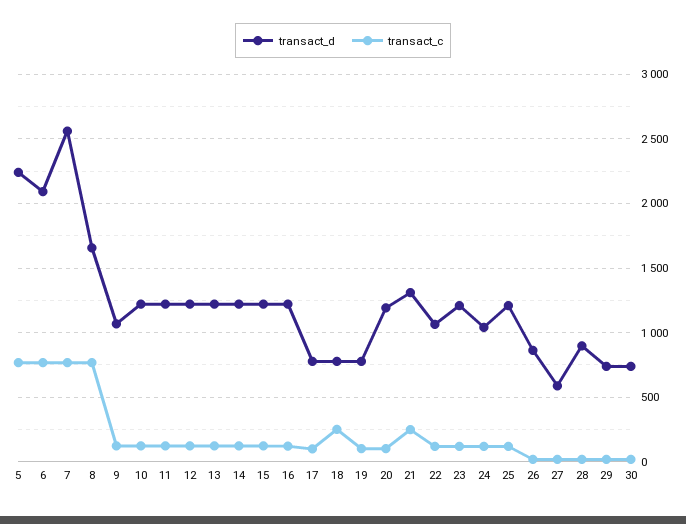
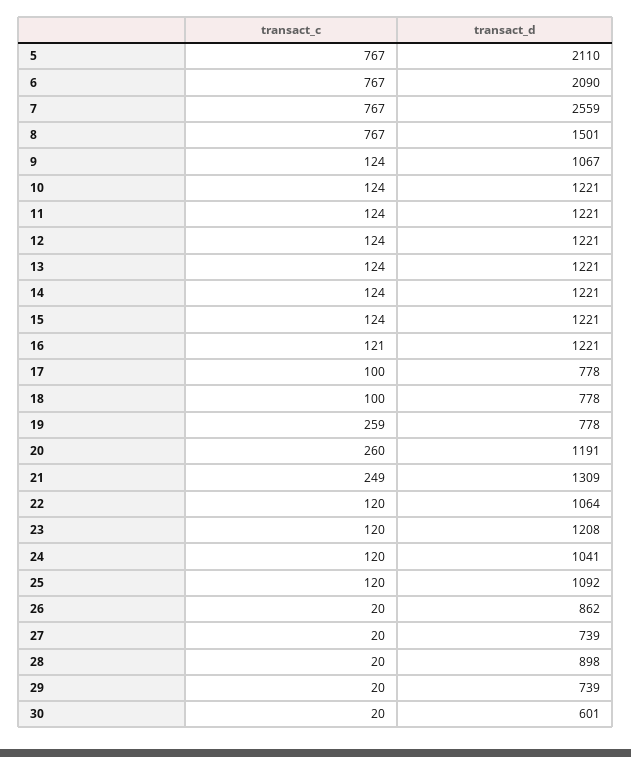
  {
    "transact_d": {
-     "5": 2250,
+     "5": 2110,
      "6": 2090,
      "7": 2559,
-     "8": 1650,
+     "8": 1501,
      "9": 1067,
      "10": 1221,
      "11": 1221,
      "12": 1221,
      "13": 1221,
      "14": 1221,
      "15": 1221,
      "16": 1221,
      "17": 778,
      "18": 778,
      "19": 778,
      "20": 1191,
      "21": 1309,
      "22": 1064,
      "23": 1208,
      "24": 1041,
-     "25": 1200,
+     "25": 1092,
      "26": 862,
-     "27": 600,
+     "27": 739,
      "28": 898,
      "29": 739,
-     "30": 750
+     "30": 601
    },
    "transact_c": {
      "5": 767,
      "6": 767,
      "7": 767,
      "8": 767,
      "9": 124,
      "10": 124,
      "11": 124,
      "12": 124,
      "13": 124,
      "14": 124,
      "15": 124,
      "16": 121,
      "17": 100,
-     "18": 250,
+     "18": 100,
-     "19": 100,
+     "19": 259,
-     "20": 100,
+     "20": 260,
      "21": 249,
      "22": 120,
      "23": 120,
      "24": 120,
      "25": 120,
      "26": 20,
      "27": 20,
      "28": 20,
      "29": 20,
      "30": 20
    }
  }

